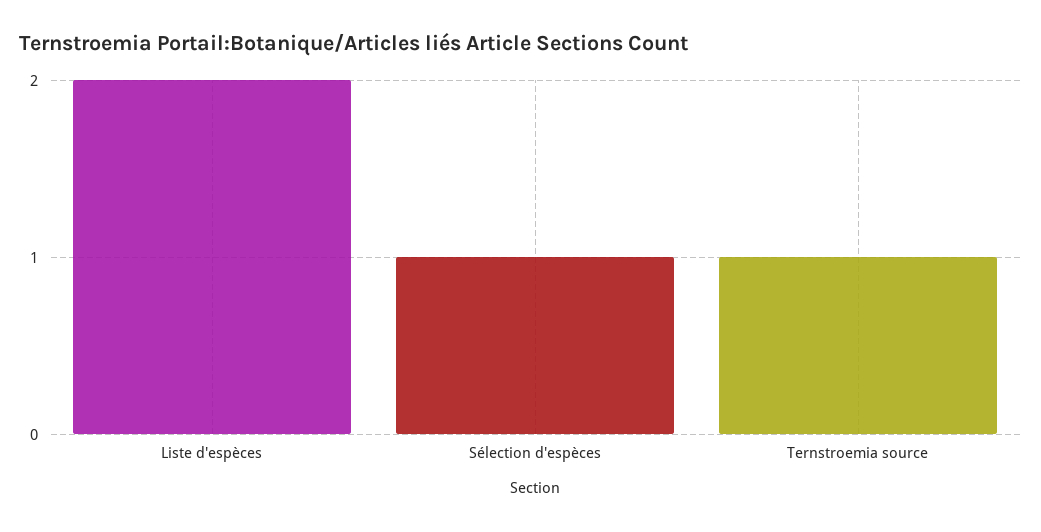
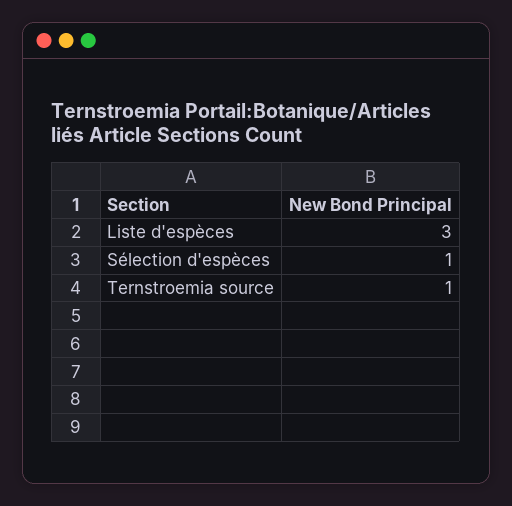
  {
-   "Liste d'espèces": 2,
+   "Liste d'espèces": 3,
    "Sélection d'espèces": 1,
    "Ternstroemia source": 1
  }

